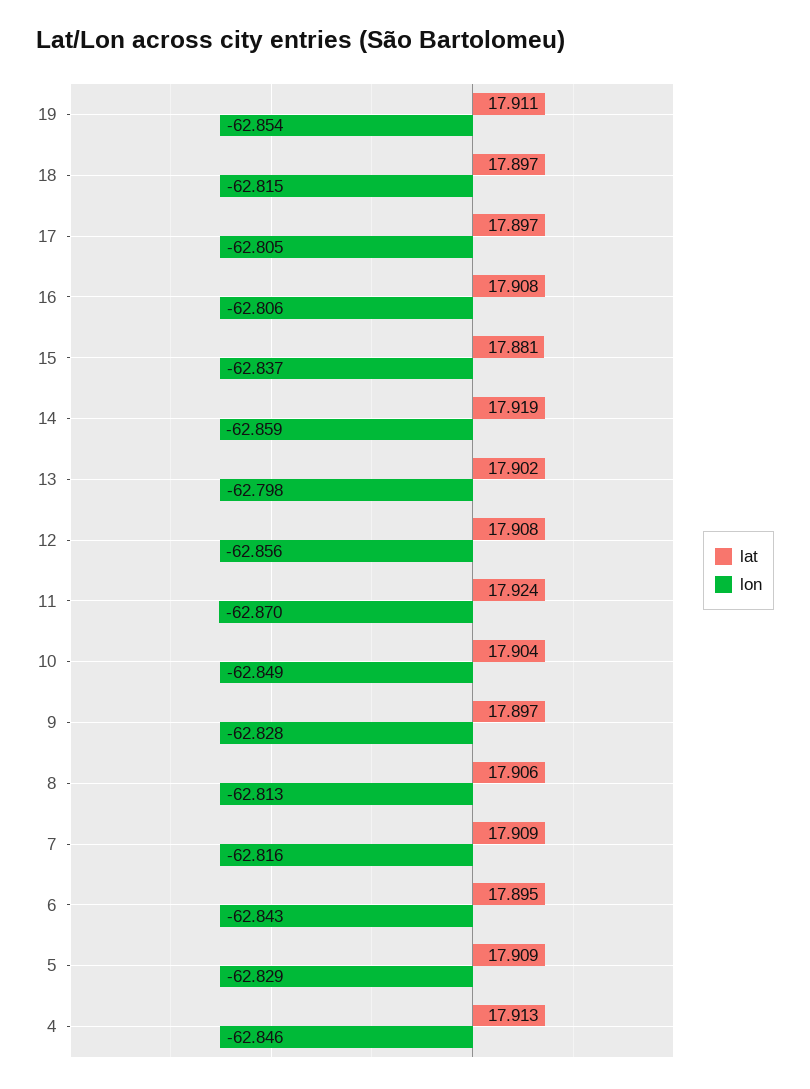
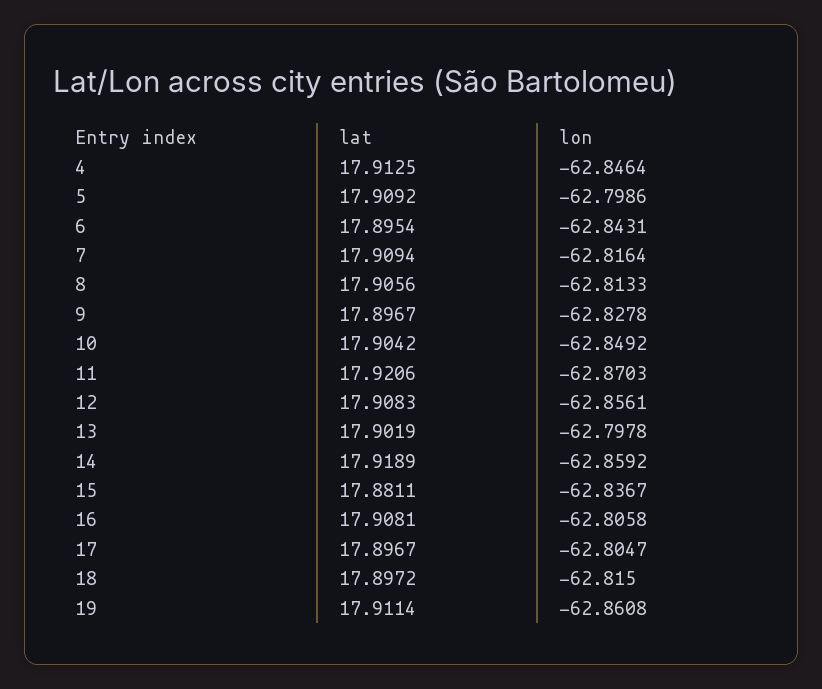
  {
    "lat": {
      "19": 17.9114,
      "18": 17.8972,
      "17": 17.8967,
      "16": 17.9081,
      "15": 17.8811,
      "14": 17.9189,
      "13": 17.9019,
      "12": 17.9083,
-     "11": 17.924,
+     "11": 17.9206,
      "10": 17.9042,
      "9": 17.8967,
      "8": 17.9056,
      "7": 17.9094,
      "6": 17.8954,
      "5": 17.9092,
      "4": 17.9125
    },
    "lon": {
-     "19": -62.854,
+     "19": -62.8608,
      "18": -62.815,
      "17": -62.8047,
      "16": -62.8058,
      "15": -62.8367,
      "14": -62.8592,
      "13": -62.7978,
      "12": -62.8561,
      "11": -62.8703,
      "10": -62.8492,
      "9": -62.8278,
      "8": -62.8133,
      "7": -62.8164,
      "6": -62.8431,
-     "5": -62.829,
+     "5": -62.7986,
      "4": -62.8464
    }
  }

